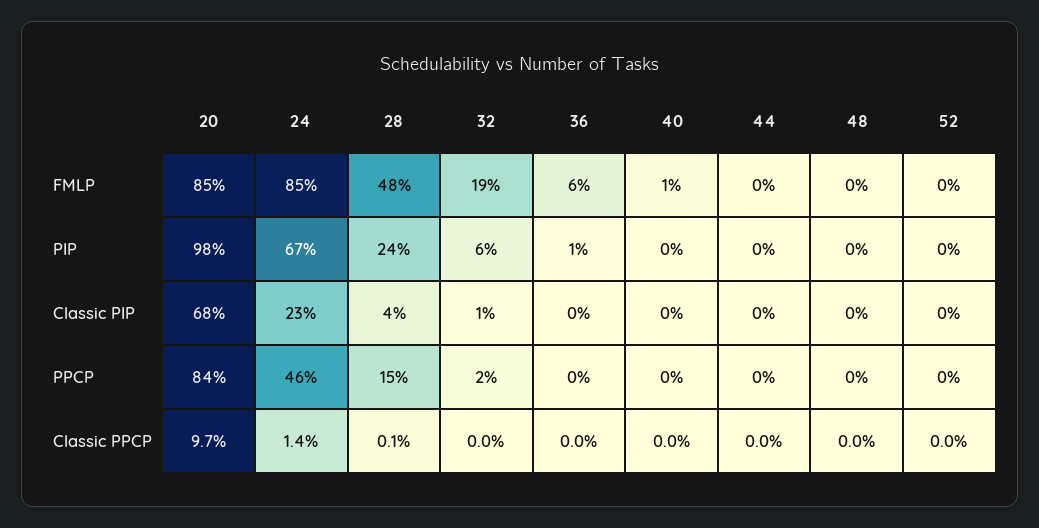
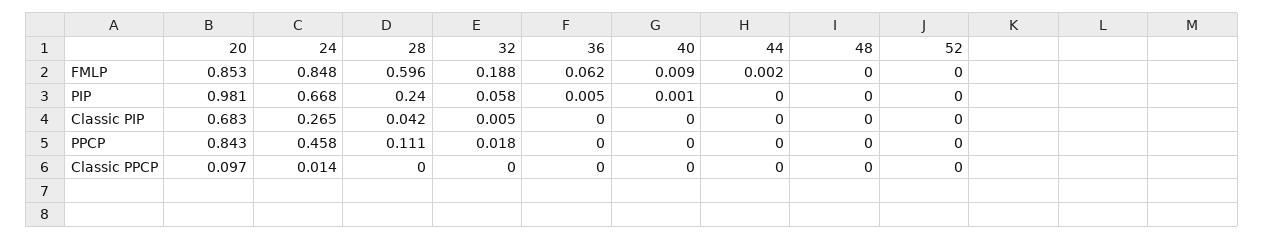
  {
    "20": {
      "FMLP": 0.853,
      "PIP": 0.981,
      "Classic PIP": 0.683,
      "PPCP": 0.843,
      "Classic PPCP": 0.097
    },
    "24": {
      "FMLP": 0.848,
      "PIP": 0.668,
-     "Classic PIP": 0.23,
+     "Classic PIP": 0.265,
      "PPCP": 0.458,
      "Classic PPCP": 0.014
    },
    "28": {
-     "FMLP": 0.48,
+     "FMLP": 0.596,
      "PIP": 0.24,
      "Classic PIP": 0.042,
-     "PPCP": 0.15,
+     "PPCP": 0.111,
-     "Classic PPCP": 0.001
+     "Classic PPCP": 0
    },
    "32": {
      "FMLP": 0.188,
      "PIP": 0.058,
      "Classic PIP": 0.005,
      "PPCP": 0.018,
      "Classic PPCP": 0
    },
    "36": {
      "FMLP": 0.062,
      "PIP": 0.005,
      "Classic PIP": 0,
      "PPCP": 0,
      "Classic PPCP": 0
    },
    "40": {
      "FMLP": 0.009,
      "PIP": 0.001,
      "Classic PIP": 0,
      "PPCP": 0,
      "Classic PPCP": 0
    },
    "44": {
      "FMLP": 0.002,
      "PIP": 0,
      "Classic PIP": 0,
      "PPCP": 0,
      "Classic PPCP": 0
    },
    "48": {
      "FMLP": 0,
      "PIP": 0,
      "Classic PIP": 0,
      "PPCP": 0,
      "Classic PPCP": 0
    },
    "52": {
      "FMLP": 0,
      "PIP": 0,
      "Classic PIP": 0,
      "PPCP": 0,
      "Classic PPCP": 0
    }
  }

